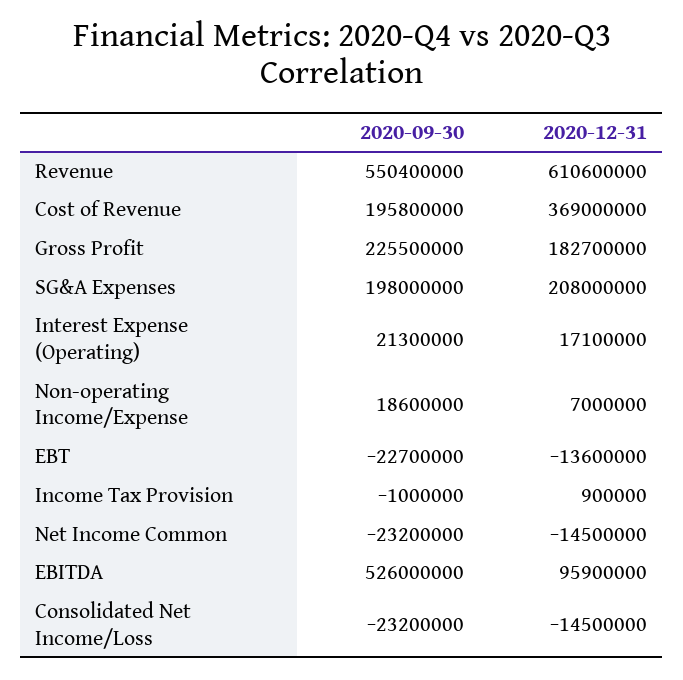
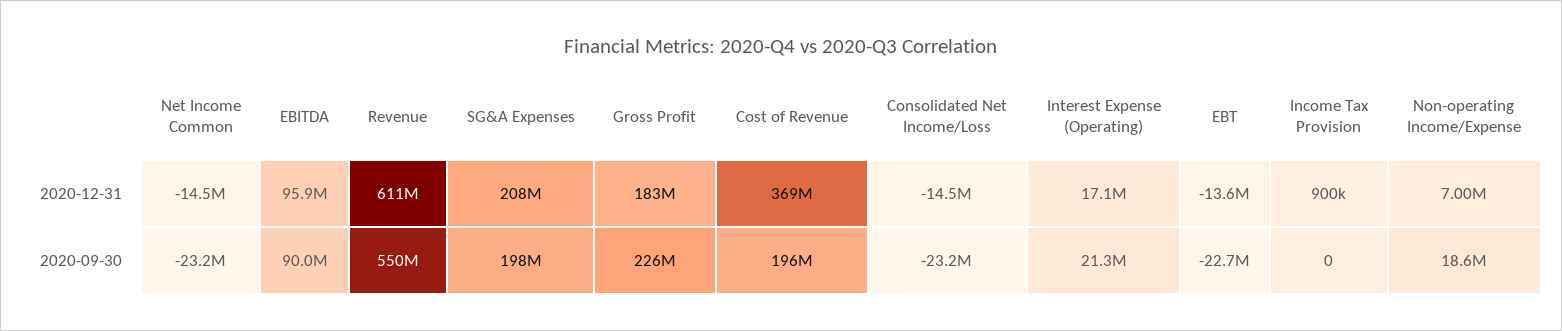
  {
    "2020-09-30": {
      "Revenue": 550400000,
      "Cost of Revenue": 195800000,
      "Gross Profit": 225500000,
      "SG&A Expenses": 198000000,
      "Interest Expense (Operating)": 21300000,
      "Non-operating Income/Expense": 18600000,
      "EBT": -22700000,
-     "Income Tax Provision": -1000000,
+     "Income Tax Provision": 0,
      "Net Income Common": -23200000,
-     "EBITDA": 526000000,
+     "EBITDA": 90000000,
      "Consolidated Net Income/Loss": -23200000
    },
    "2020-12-31": {
      "Revenue": 610600000,
      "Cost of Revenue": 369000000,
      "Gross Profit": 182700000,
      "SG&A Expenses": 208000000,
      "Interest Expense (Operating)": 17100000,
      "Non-operating Income/Expense": 7000000,
      "EBT": -13600000,
      "Income Tax Provision": 900000,
      "Net Income Common": -14500000,
      "EBITDA": 95900000,
      "Consolidated Net Income/Loss": -14500000
    }
  }

